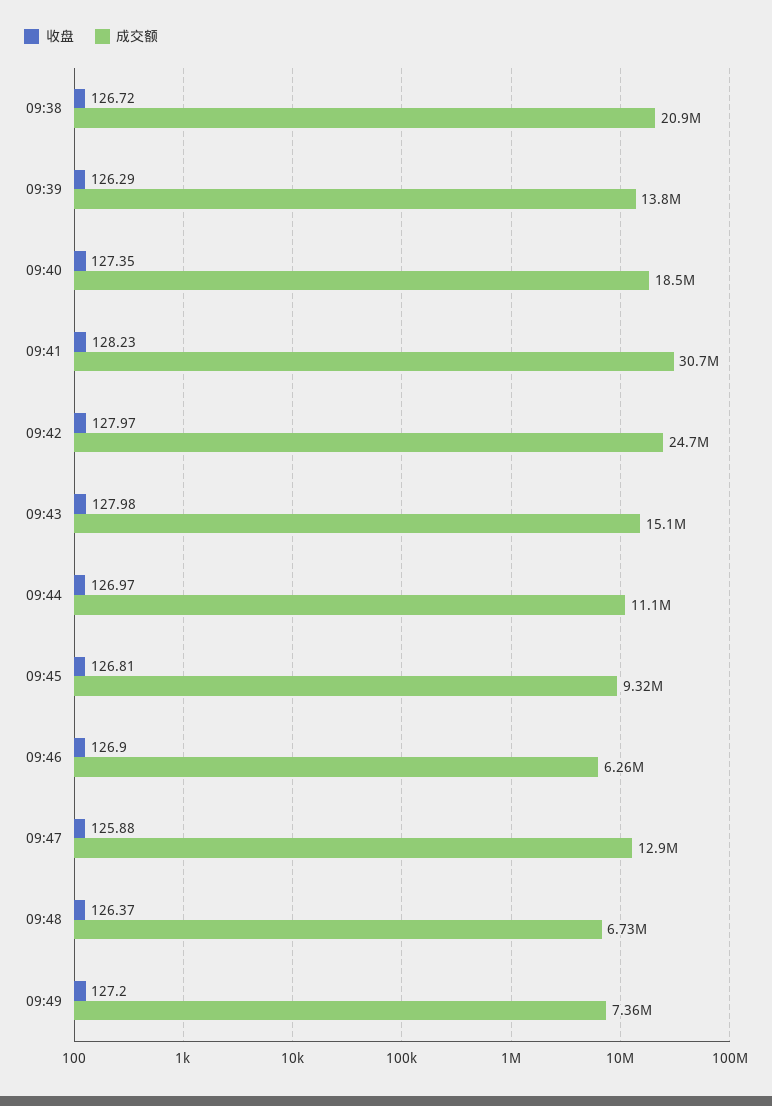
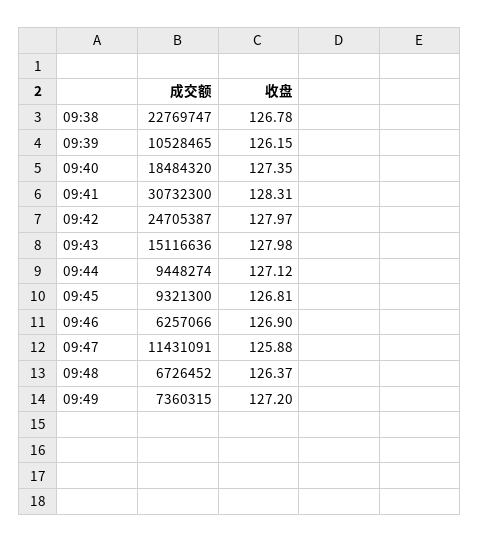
  {
    "收盘": {
-     "09:38": 126.72,
+     "09:38": 126.78,
-     "09:39": 126.29,
+     "09:39": 126.15,
      "09:40": 127.35,
-     "09:41": 128.23,
+     "09:41": 128.31,
      "09:42": 127.97,
      "09:43": 127.98,
-     "09:44": 126.97,
+     "09:44": 127.12,
      "09:45": 126.81,
      "09:46": 126.9,
      "09:47": 125.88,
      "09:48": 126.37,
      "09:49": 127.2
    },
    "成交额": {
-     "09:38": 20900000,
+     "09:38": 22769747,
-     "09:39": 13800000,
+     "09:39": 10528465,
      "09:40": 18484320,
      "09:41": 30732300,
      "09:42": 24705387,
      "09:43": 15116636,
-     "09:44": 11100000,
+     "09:44": 9448274,
      "09:45": 9321300,
      "09:46": 6257066,
-     "09:47": 12900000,
+     "09:47": 11431091,
      "09:48": 6726452,
      "09:49": 7360315
    }
  }

